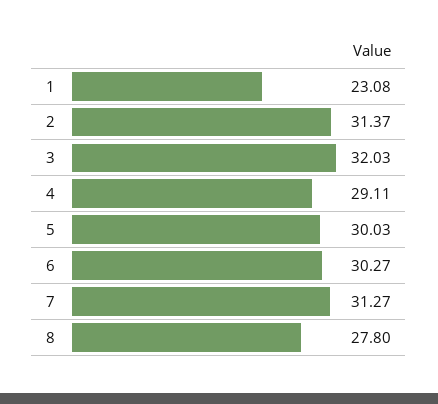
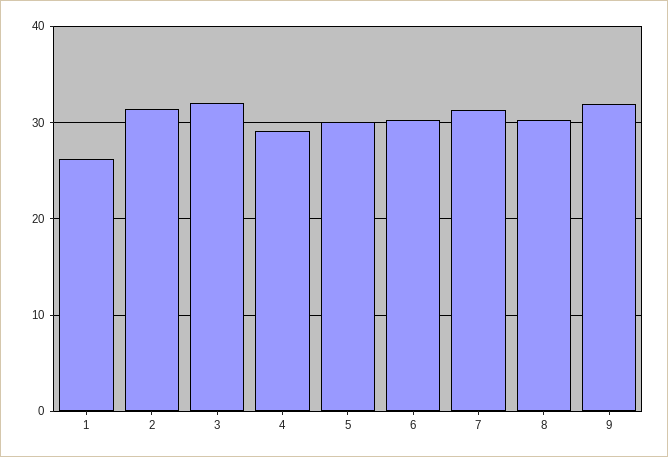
  {
-   "1": 23.08,
+   "1": 26,
    "2": 31.37,
    "3": 32.03,
    "4": 29.11,
    "5": 30.03,
    "6": 30.27,
    "7": 31.27,
-   "8": 27.8
+   "8": 30,
+   "9": 32
  }

